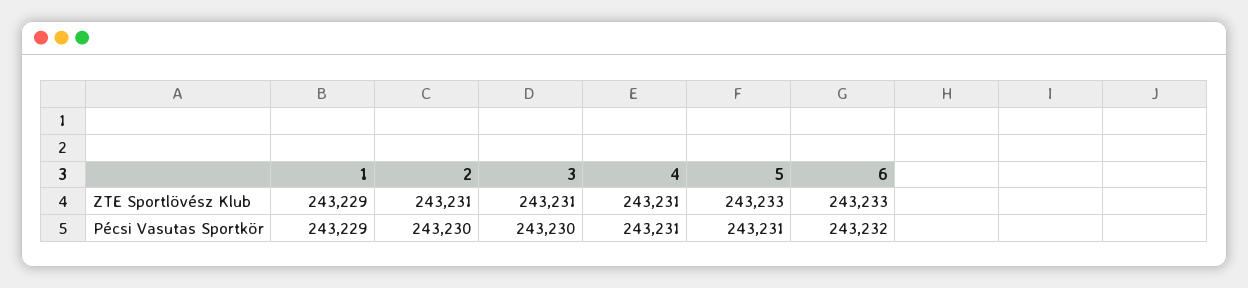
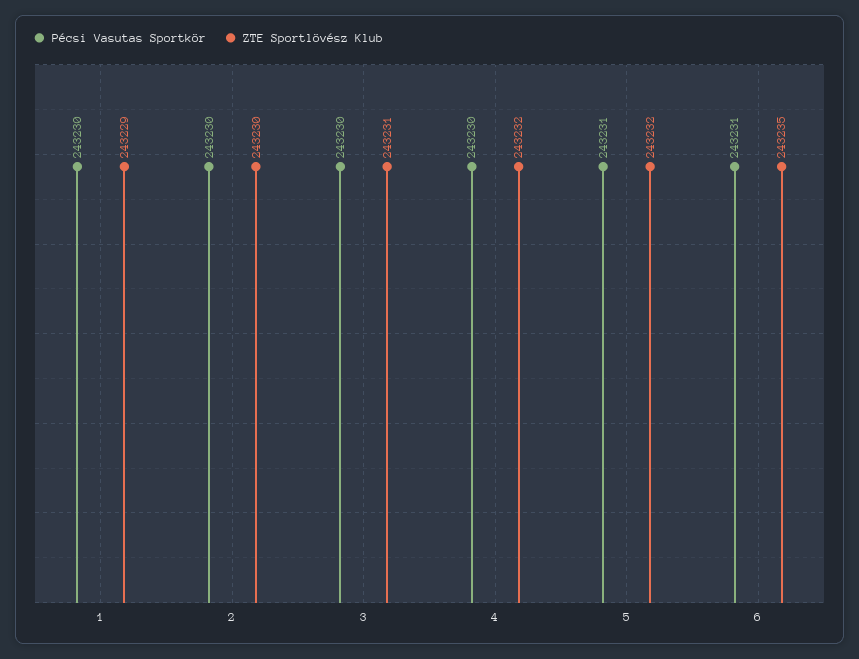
  {
    "ZTE Sportlövész Klub": {
      "1": 243229,
-     "2": 243231,
+     "2": 243230,
      "3": 243231,
-     "4": 243231,
+     "4": 243232,
-     "5": 243233,
+     "5": 243232,
-     "6": 243233
+     "6": 243235
    },
    "Pécsi Vasutas Sportkör": {
-     "1": 243229,
+     "1": 243230,
      "2": 243230,
      "3": 243230,
-     "4": 243231,
+     "4": 243230,
      "5": 243231,
-     "6": 243232
+     "6": 243231
    }
  }

